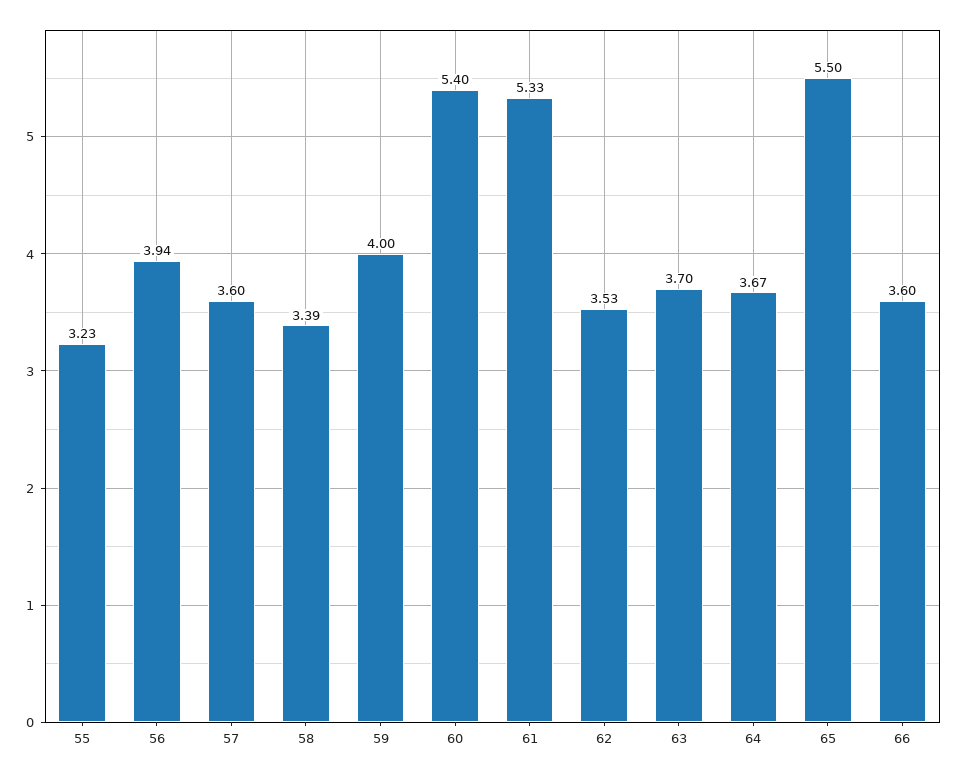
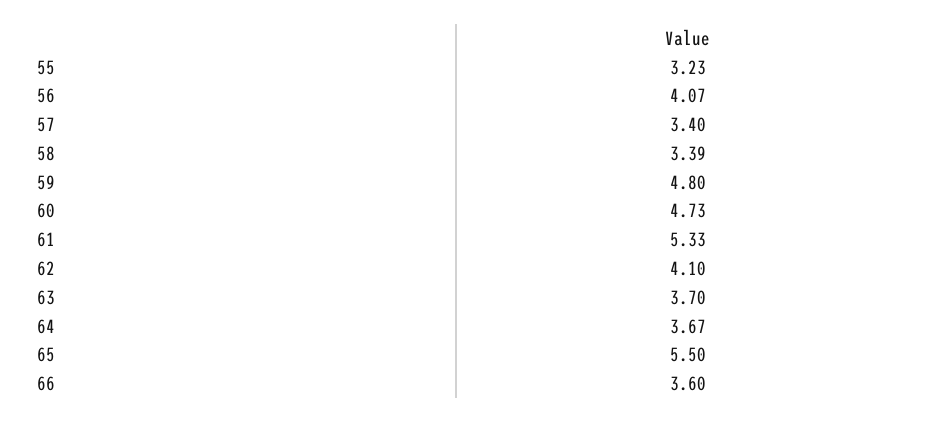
  {
    "55": 3.23,
-   "56": 3.94,
+   "56": 4.07,
-   "57": 3.6,
+   "57": 3.4,
    "58": 3.39,
-   "59": 4,
+   "59": 4.8,
-   "60": 5.4,
+   "60": 4.73,
    "61": 5.33,
-   "62": 3.53,
+   "62": 4.1,
    "63": 3.7,
    "64": 3.67,
    "65": 5.5,
    "66": 3.6
  }

